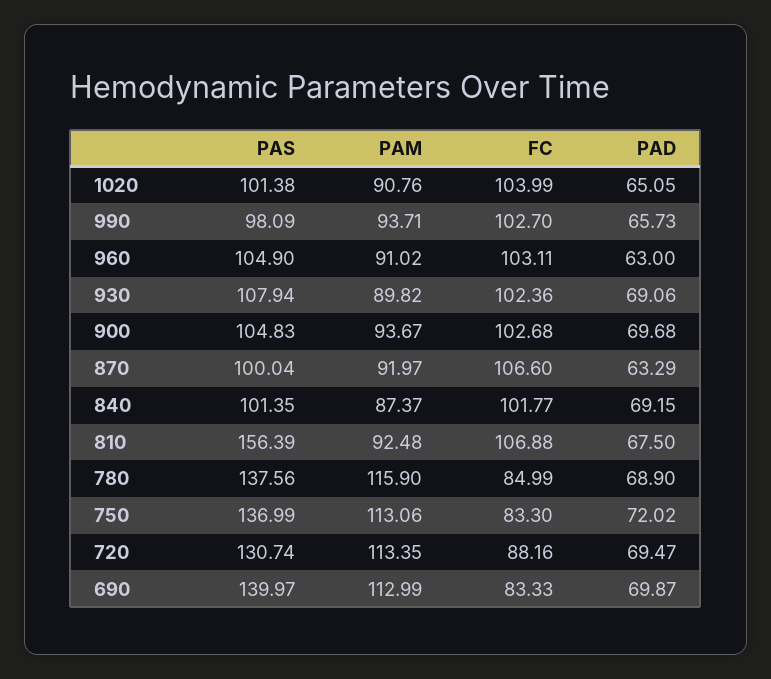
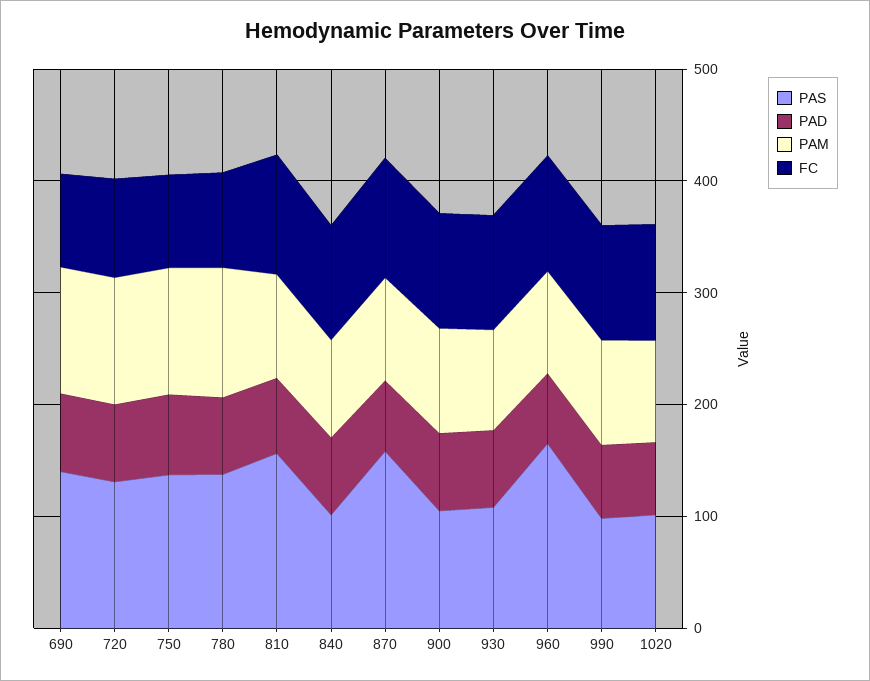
  {
    "PAS": {
      "1020": 101.38,
      "990": 98.09,
-     "960": 104.9,
+     "960": 160,
      "930": 107.94,
      "900": 104.83,
-     "870": 100.04,
+     "870": 160,
      "840": 101.35,
      "810": 156.39,
      "780": 137.56,
      "750": 136.99,
      "720": 130.74,
      "690": 139.97
    },
    "PAM": {
      "1020": 90.76,
      "990": 93.71,
      "960": 91.02,
      "930": 89.82,
      "900": 93.67,
      "870": 91.97,
      "840": 87.37,
      "810": 92.48,
      "780": 115.9,
      "750": 113.06,
      "720": 113.35,
      "690": 112.99
    },
    "FC": {
      "1020": 103.99,
      "990": 102.7,
      "960": 103.11,
      "930": 102.36,
      "900": 102.68,
      "870": 106.6,
      "840": 101.77,
      "810": 106.88,
      "780": 84.99,
      "750": 83.3,
      "720": 88.16,
      "690": 83.33
    },
    "PAD": {
      "1020": 65.05,
      "990": 65.73,
      "960": 63,
      "930": 69.06,
      "900": 69.68,
      "870": 63.29,
      "840": 69.15,
      "810": 67.5,
      "780": 68.9,
      "750": 72.02,
      "720": 69.47,
      "690": 69.87
    }
  }

